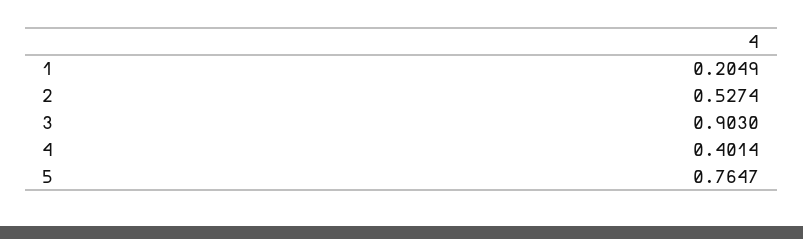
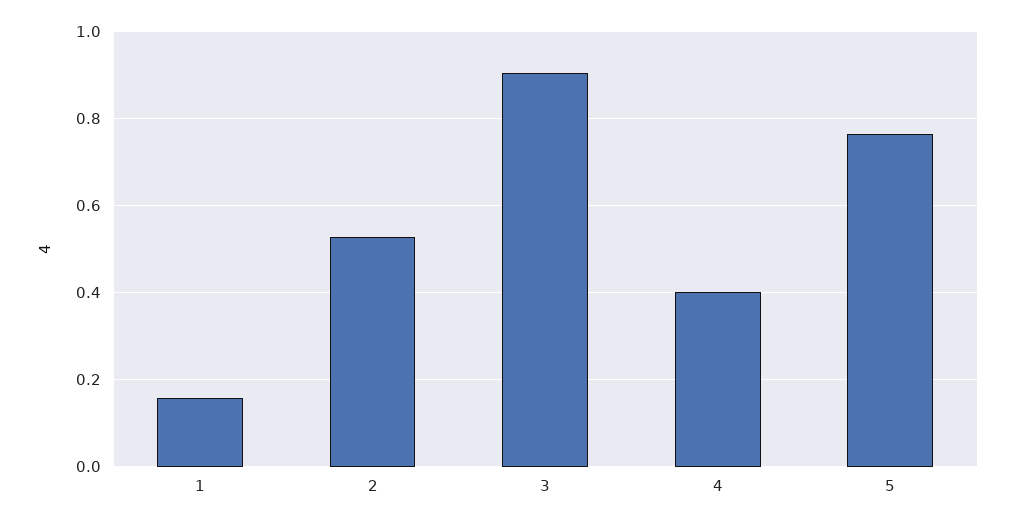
  {
-   "1": 0.2049,
+   "1": 0.16,
    "2": 0.5274,
    "3": 0.903,
    "4": 0.4014,
    "5": 0.7647
  }

